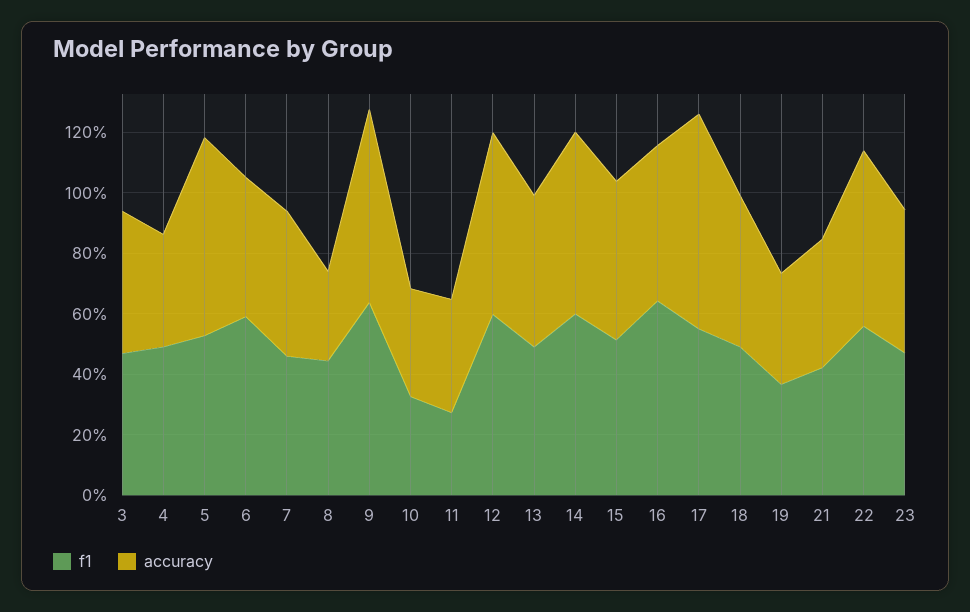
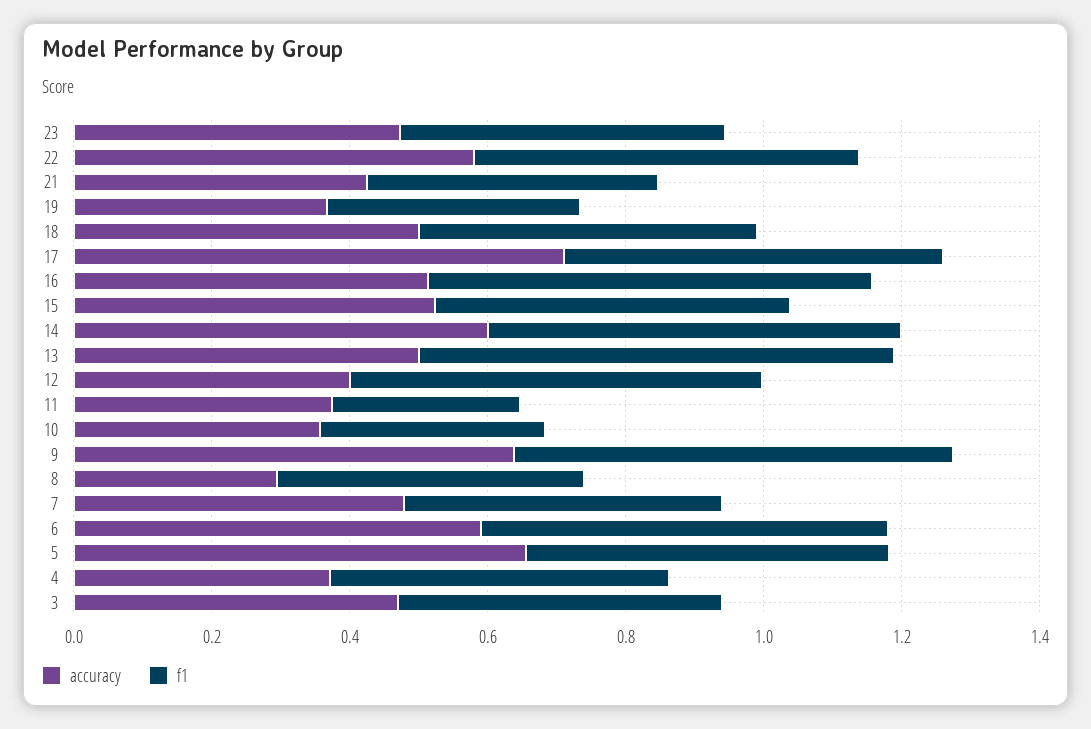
  {
    "f1": {
      "3": 0.45,
      "4": 0.5,
      "5": 0.55,
      "6": 0.6,
      "7": 0.45,
      "8": 0.45,
      "9": 0.65,
      "10": 0.35,
      "11": 0.25,
      "12": 0.6,
-     "13": 0.5,
+     "13": 0.7,
      "14": 0.6,
      "15": 0.5,
      "16": 0.65,
      "17": 0.55,
      "18": 0.5,
      "19": 0.35,
      "21": 0.4,
      "22": 0.55,
      "23": 0.45
    },
    "accuracy": {
      "3": 0.45,
      "4": 0.35,
      "5": 0.65,
-     "6": 0.45,
+     "6": 0.6,
      "7": 0.5,
      "8": 0.3,
      "9": 0.65,
      "10": 0.35,
      "11": 0.4,
-     "12": 0.6,
+     "12": 0.4,
      "13": 0.5,
      "14": 0.6,
      "15": 0.5,
      "16": 0.5,
      "17": 0.7,
      "18": 0.5,
      "19": 0.35,
      "21": 0.45,
      "22": 0.6,
      "23": 0.45
    }
  }

